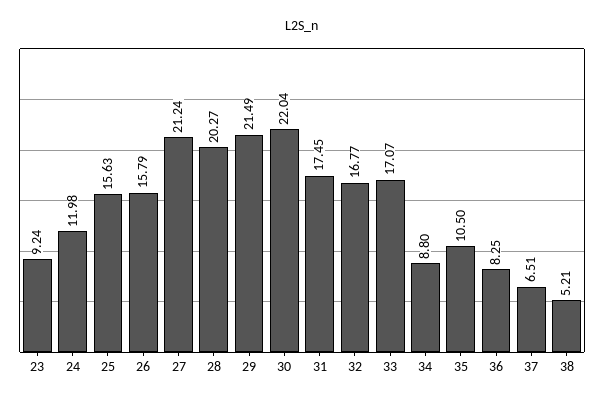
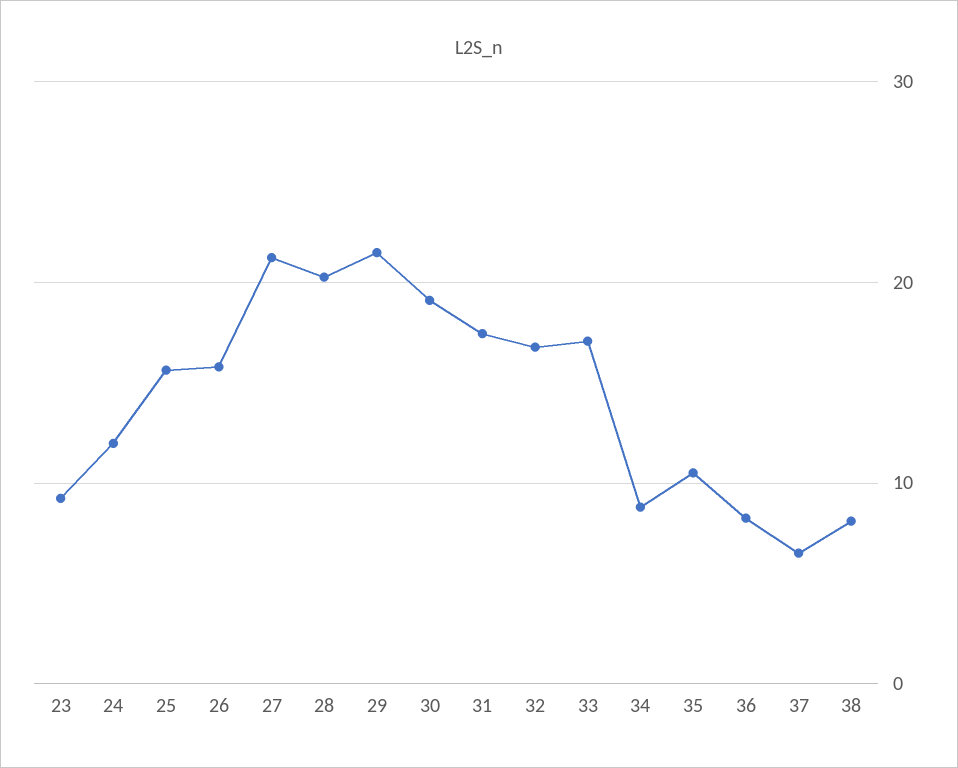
  {
    "23": 9.24,
    "24": 11.98,
    "25": 15.63,
    "26": 15.79,
    "27": 21.24,
    "28": 20.27,
    "29": 21.49,
-   "30": 22.04,
+   "30": 19,
    "31": 17.45,
    "32": 16.77,
    "33": 17.07,
    "34": 8.8,
    "35": 10.5,
    "36": 8.25,
    "37": 6.51,
-   "38": 5.21
+   "38": 8
  }

